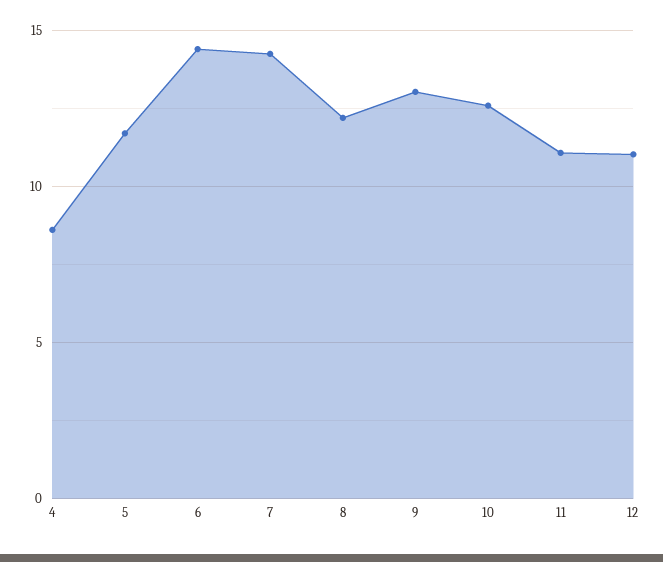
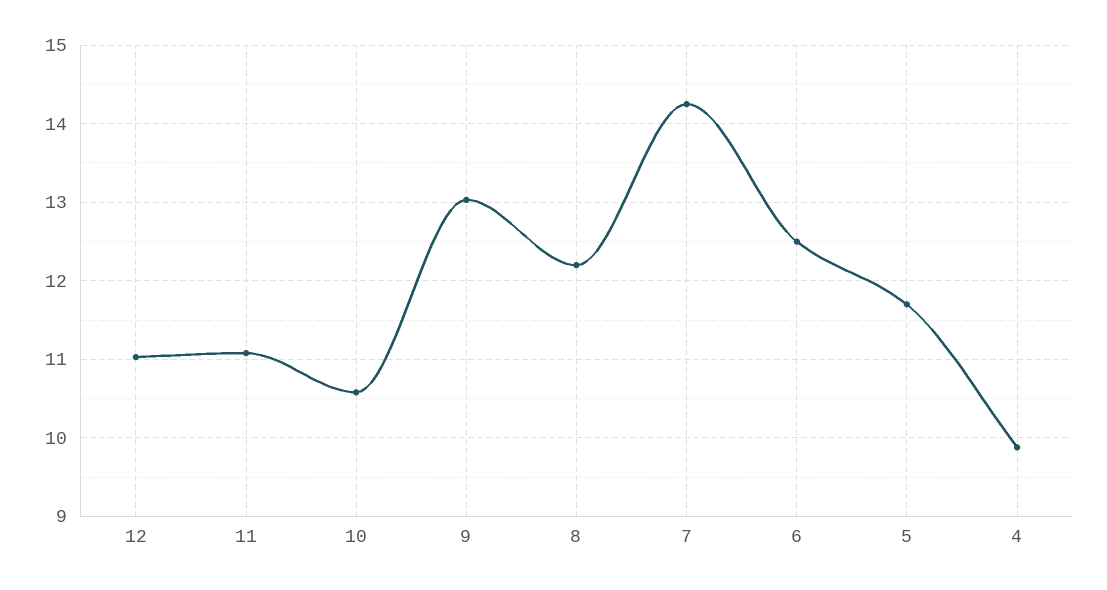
  {
-   "4": 8.5,
+   "4": 9.9,
    "5": 11.7,
-   "6": 14.5,
+   "6": 12.5,
    "7": 14.3,
    "8": 12.2,
    "9": 13,
-   "10": 12.5,
+   "10": 10.6,
    "11": 11.1,
    "12": 11
  }

